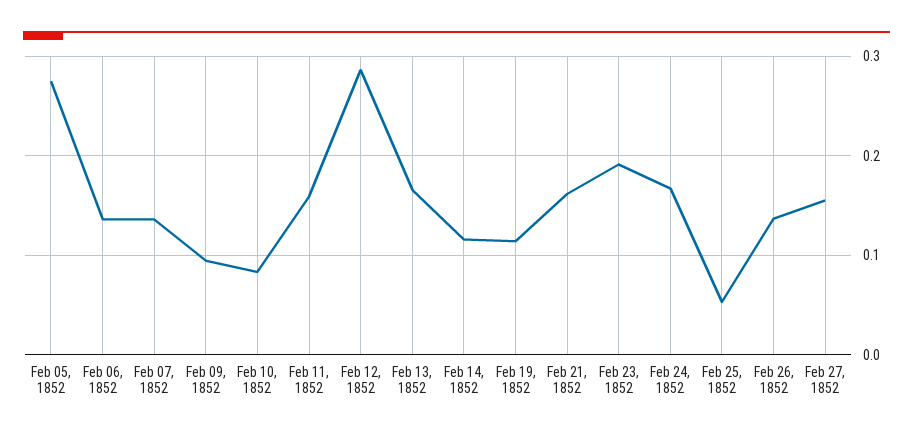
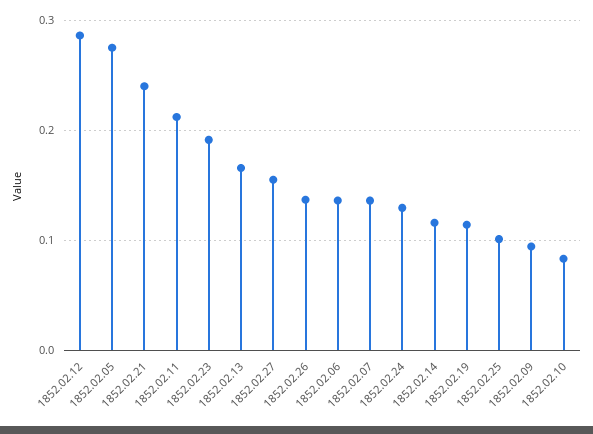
  {
    "Feb 05, 1852": 0.28,
    "Feb 06, 1852": 0.14,
    "Feb 07, 1852": 0.14,
    "Feb 09, 1852": 0.09,
    "Feb 10, 1852": 0.08,
-   "Feb 11, 1852": 0.16,
+   "Feb 11, 1852": 0.21,
    "Feb 12, 1852": 0.29,
    "Feb 13, 1852": 0.17,
    "Feb 14, 1852": 0.12,
    "Feb 19, 1852": 0.11,
-   "Feb 21, 1852": 0.16,
+   "Feb 21, 1852": 0.24,
    "Feb 23, 1852": 0.19,
-   "Feb 24, 1852": 0.17,
+   "Feb 24, 1852": 0.13,
-   "Feb 25, 1852": 0.05,
+   "Feb 25, 1852": 0.1,
    "Feb 26, 1852": 0.14,
    "Feb 27, 1852": 0.16
  }

